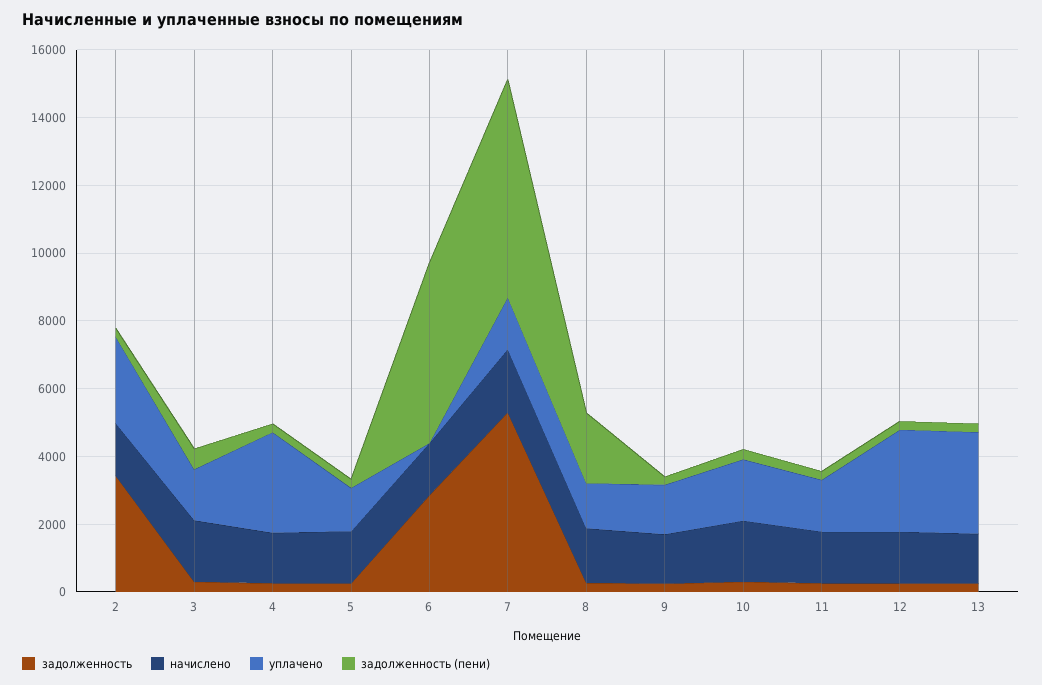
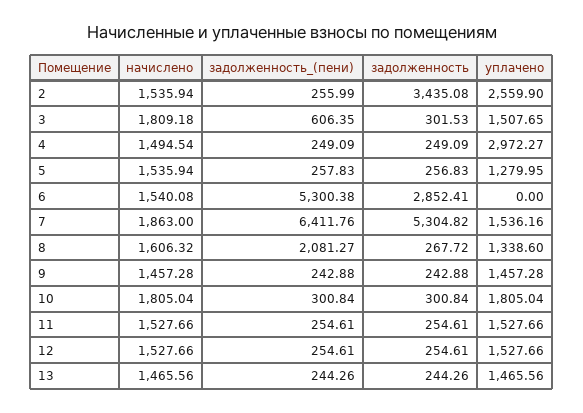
  {
    "задолженность": {
      "2": 3435.08,
      "3": 301.53,
      "4": 249.09,
      "5": 256.83,
      "6": 2852.41,
      "7": 5304.82,
      "8": 267.72,
      "9": 242.88,
      "10": 300.84,
      "11": 254.61,
      "12": 254.61,
      "13": 244.26
    },
    "начислено": {
      "2": 1535.94,
      "3": 1809.18,
      "4": 1494.54,
      "5": 1535.94,
      "6": 1540.08,
      "7": 1863,
      "8": 1606.32,
      "9": 1457.28,
      "10": 1805.04,
      "11": 1527.66,
      "12": 1527.66,
      "13": 1465.56
    },
    "уплачено": {
      "2": 2559.9,
      "3": 1507.65,
      "4": 2972.27,
      "5": 1279.95,
      "6": 0,
      "7": 1536.16,
      "8": 1338.6,
      "9": 1457.28,
      "10": 1805.04,
      "11": 1527.66,
-     "12": 3000,
+     "12": 1527.66,
-     "13": 3000
+     "13": 1465.56
    },
    "задолженность (пени)": {
      "2": 255.99,
      "3": 606.35,
      "4": 249.09,
      "5": 257.83,
      "6": 5300.38,
      "7": 6411.76,
      "8": 2081.27,
      "9": 242.88,
      "10": 300.84,
      "11": 254.61,
      "12": 254.61,
      "13": 244.26
    }
  }

